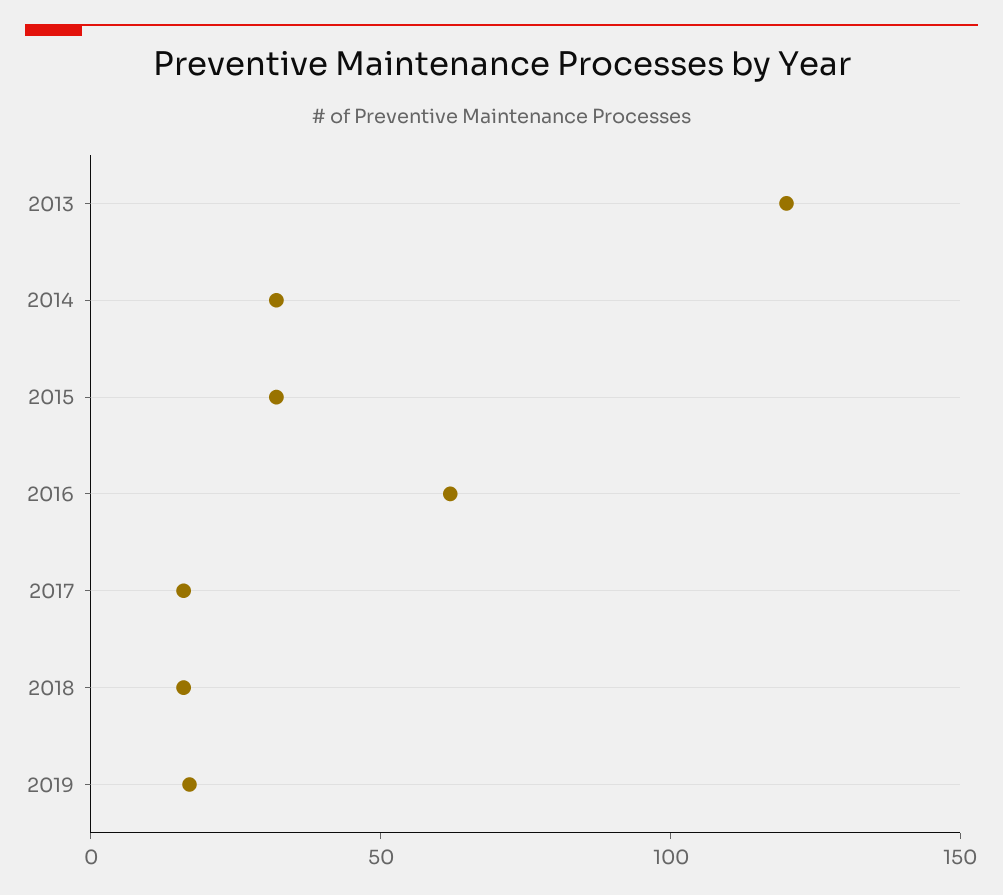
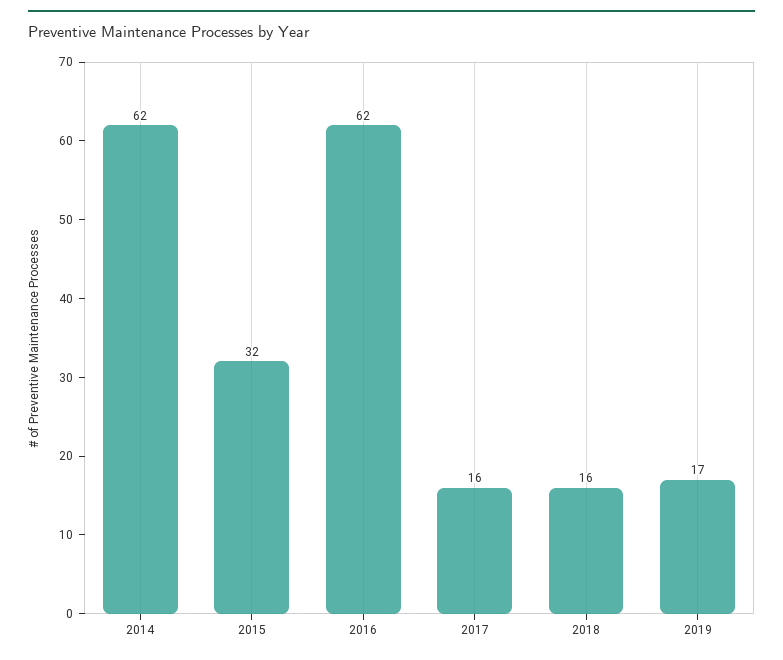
  {
-   "2013": 120,
-   "2014": 30,
+   "2014": 62,
    "2015": 32,
    "2016": 62,
    "2017": 16,
    "2018": 16,
    "2019": 17
  }

